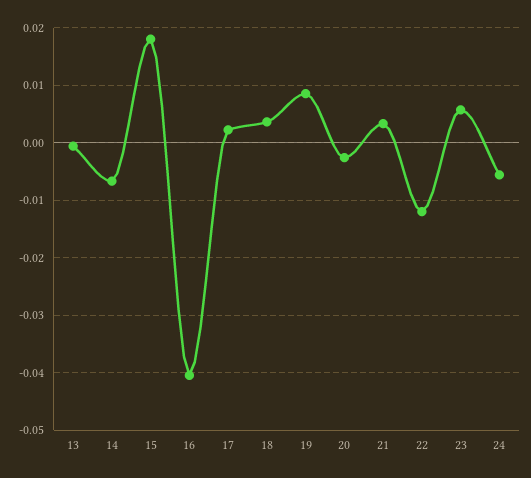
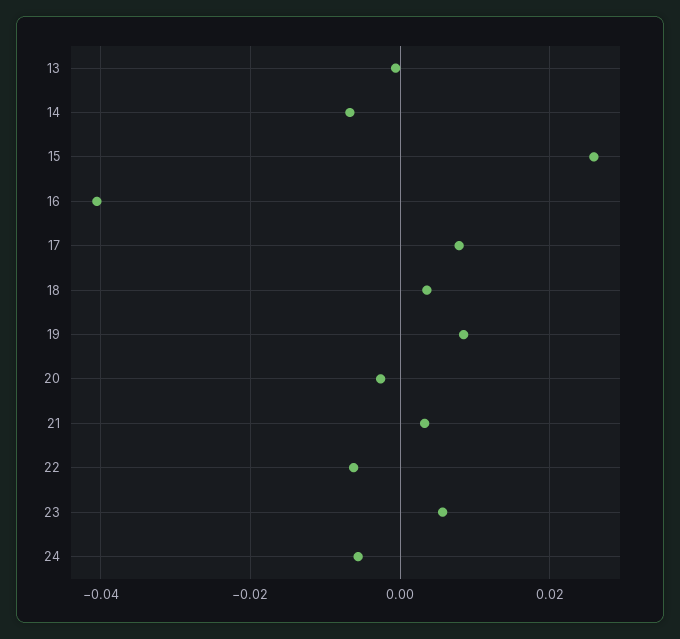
  {
    "13": 0,
    "14": -0.006,
-   "15": 0.018,
+   "15": 0.026,
    "16": -0.04,
-   "17": 0.002,
+   "17": 0.008,
    "18": 0.004,
    "19": 0.008,
    "20": -0.002,
    "21": 0.004,
-   "22": -0.012,
+   "22": -0.006,
    "23": 0.006,
    "24": -0.006
  }

